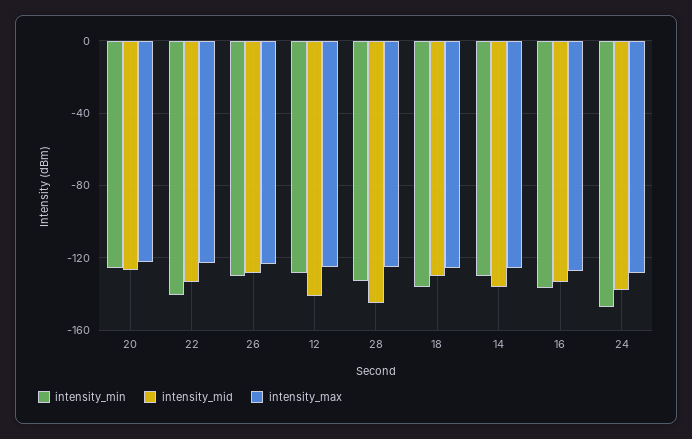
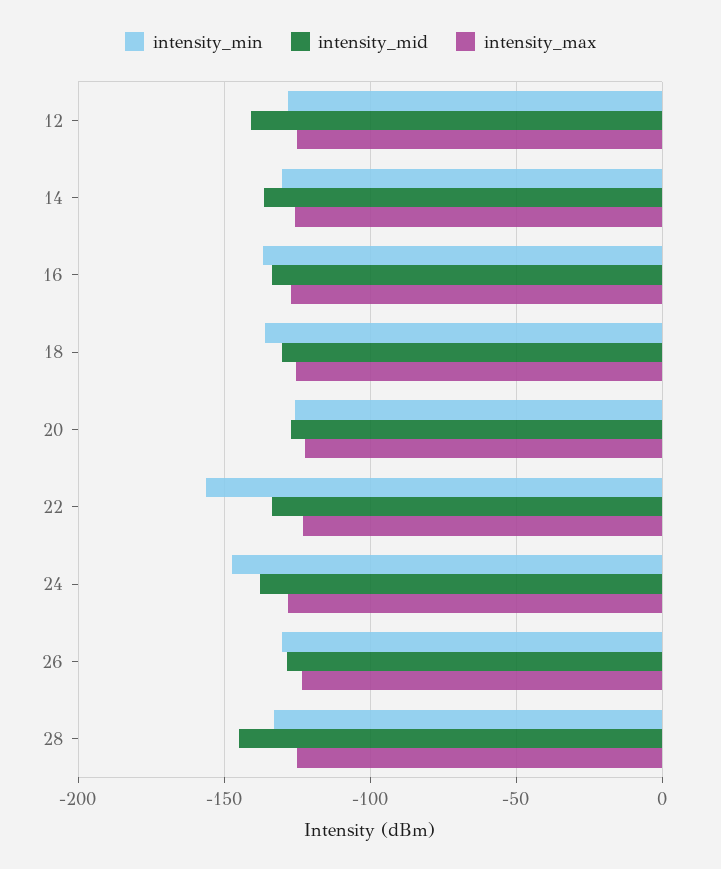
  {
    "intensity_min": {
      "20": -125,
-     "22": -140,
+     "22": -155,
      "26": -130,
      "12": -130,
      "28": -135,
      "18": -135,
      "14": -130,
      "16": -135,
      "24": -145
    },
    "intensity_mid": {
      "20": -125,
      "22": -135,
      "26": -130,
      "12": -140,
      "28": -145,
      "18": -130,
      "14": -135,
      "16": -135,
      "24": -140
    },
    "intensity_max": {
      "20": -120,
      "22": -125,
      "26": -125,
      "12": -125,
      "28": -125,
      "18": -125,
      "14": -125,
      "16": -125,
      "24": -130
    }
  }

